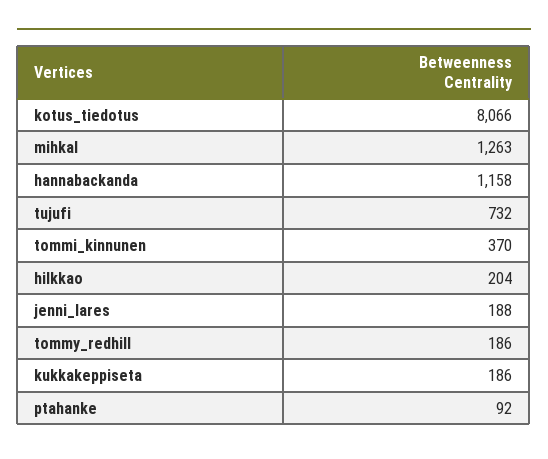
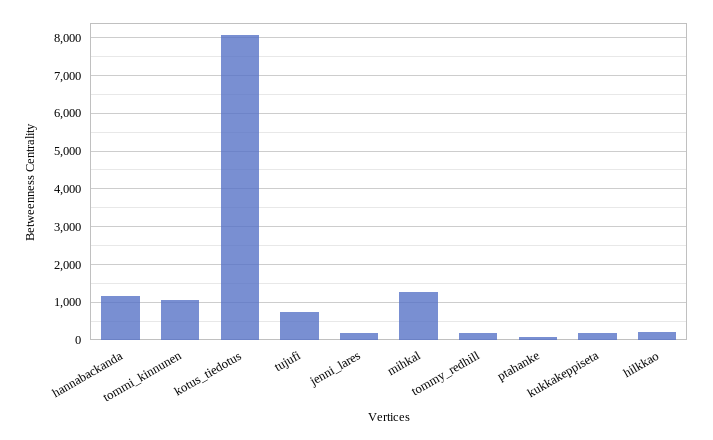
  {
    "kotus_tiedotus": 8066,
    "mihkal": 1263,
    "hannabackanda": 1158,
    "tujufi": 732,
-   "tommi_kinnunen": 370,
+   "tommi_kinnunen": 1000,
    "hilkkao": 204,
    "jenni_lares": 188,
    "tommy_redhill": 186,
    "kukkakeppiseta": 186,
    "ptahanke": 92
  }

